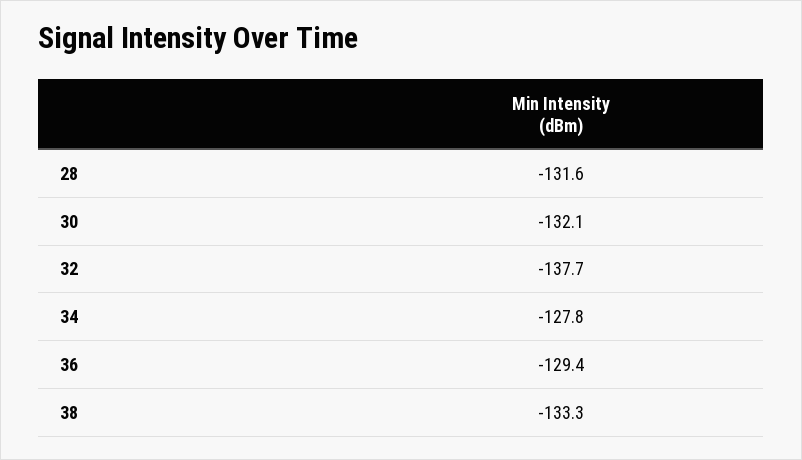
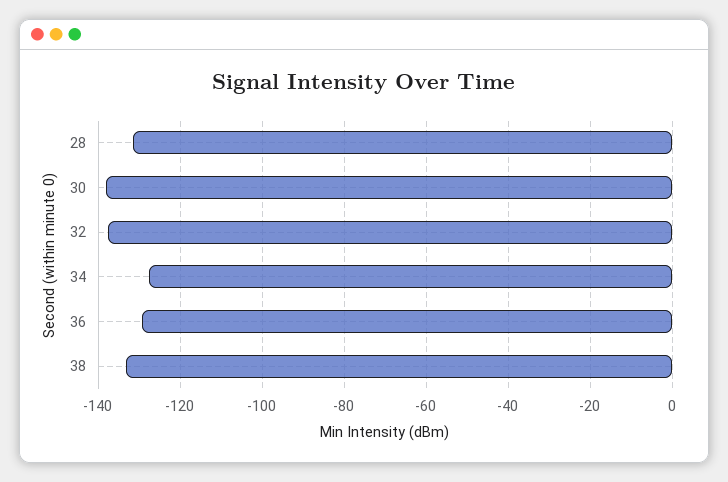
  {
    "28": -131.6,
-   "30": -132.1,
+   "30": -138,
    "32": -137.7,
    "34": -127.8,
    "36": -129.4,
    "38": -133.3
  }

